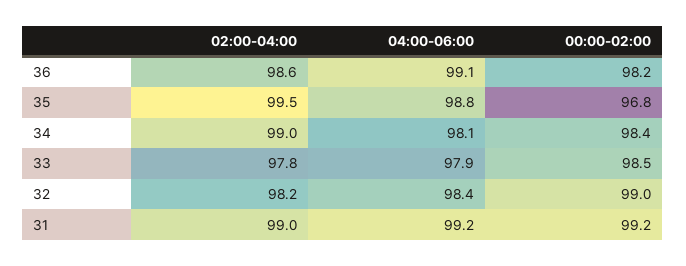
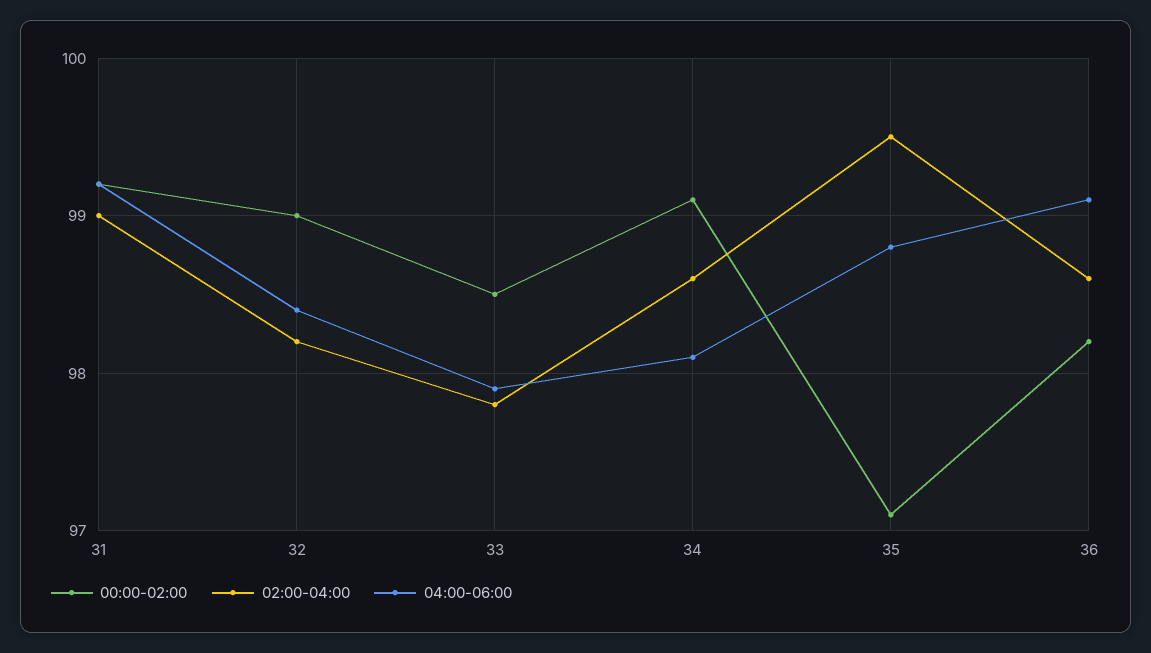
  {
    "02:00-04:00": {
      "36": 98.6,
      "35": 99.5,
-     "34": 99,
+     "34": 98.6,
      "33": 97.8,
      "32": 98.2,
      "31": 99
    },
    "04:00-06:00": {
      "36": 99.1,
      "35": 98.8,
      "34": 98.1,
      "33": 97.9,
      "32": 98.4,
      "31": 99.2
    },
    "00:00-02:00": {
      "36": 98.2,
-     "35": 96.8,
+     "35": 97.1,
-     "34": 98.4,
+     "34": 99.1,
      "33": 98.5,
      "32": 99,
      "31": 99.2
    }
  }

